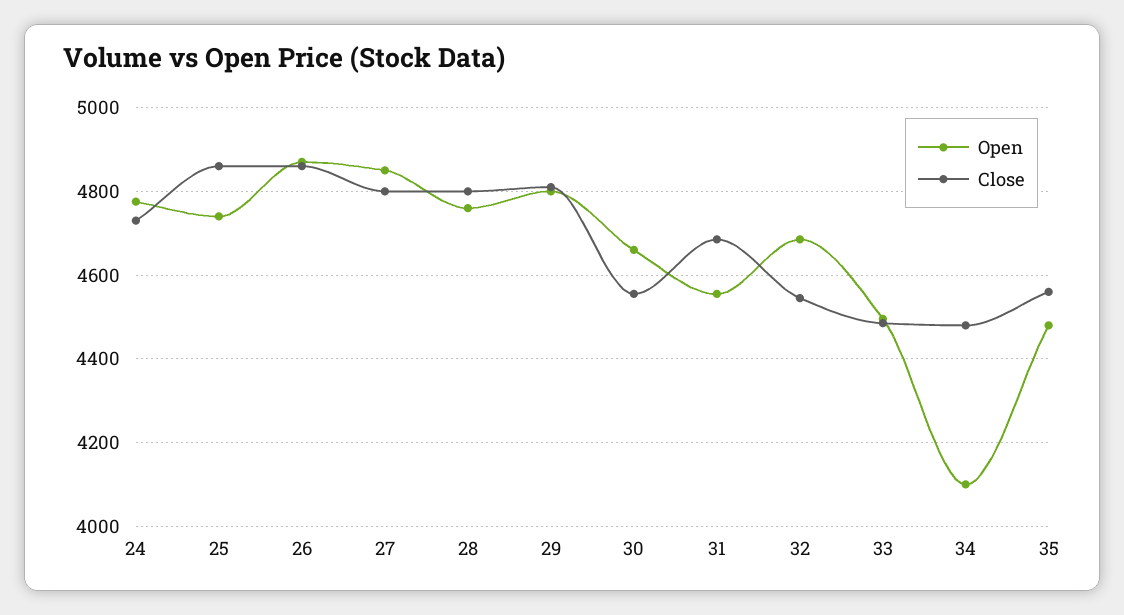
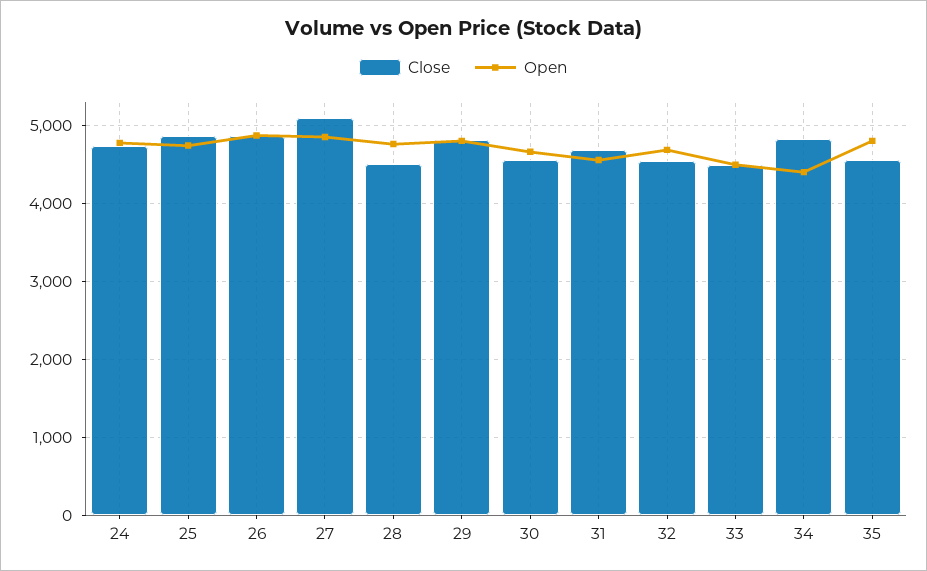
  {
    "Open": {
      "24": 4780,
      "25": 4740,
      "26": 4880,
      "27": 4860,
      "28": 4760,
      "29": 4800,
      "30": 4660,
      "31": 4560,
      "32": 4680,
      "33": 4500,
-     "34": 4100,
+     "34": 4400,
-     "35": 4480
+     "35": 4800
    },
    "Close": {
      "24": 4740,
      "25": 4860,
      "26": 4860,
-     "27": 4800,
+     "27": 5100,
-     "28": 4800,
+     "28": 4500,
      "29": 4820,
      "30": 4560,
      "31": 4680,
      "32": 4540,
      "33": 4480,
-     "34": 4480,
+     "34": 4800,
      "35": 4560
    }
  }

